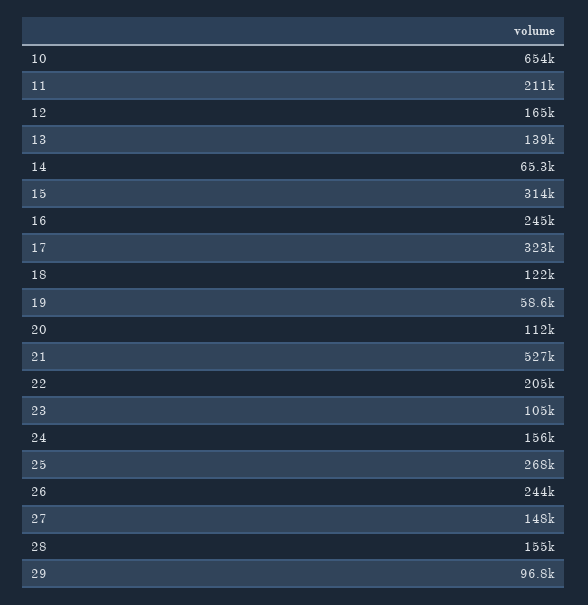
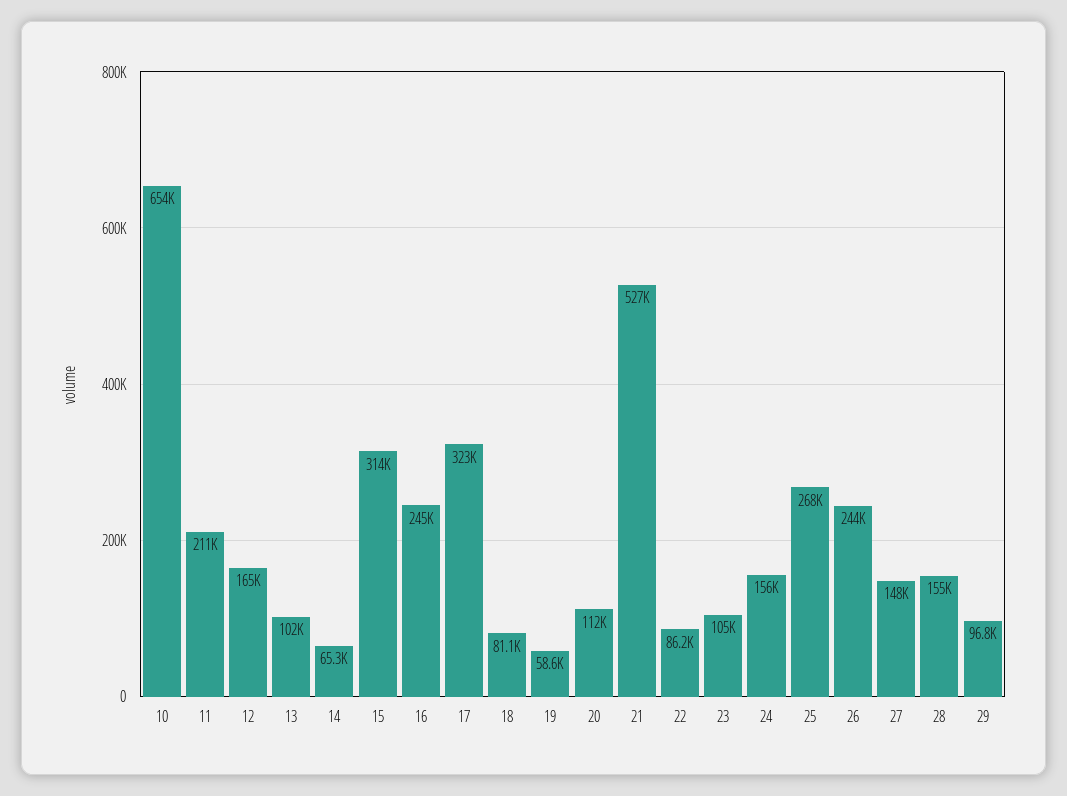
  {
    "10": 654000,
    "11": 211000,
    "12": 165000,
-   "13": 139000,
+   "13": 102000,
    "14": 65300,
    "15": 314000,
    "16": 245000,
    "17": 323000,
-   "18": 122000,
+   "18": 81100,
    "19": 58600,
    "20": 112000,
    "21": 527000,
-   "22": 205000,
+   "22": 86200,
    "23": 105000,
    "24": 156000,
    "25": 268000,
    "26": 244000,
    "27": 148000,
    "28": 155000,
    "29": 96800
  }

